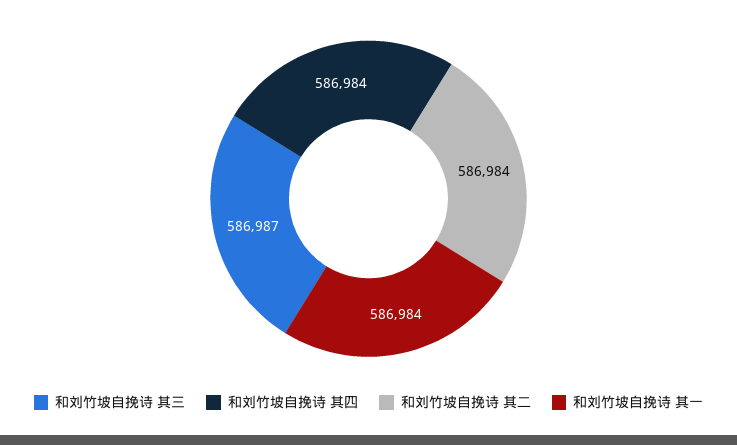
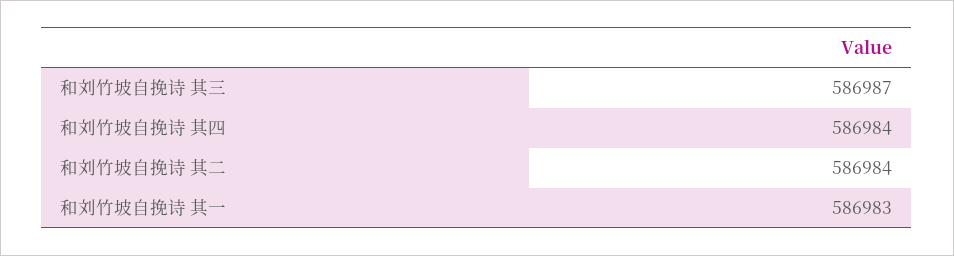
  {
    "和刘竹坡自挽诗 其三": 586987,
    "和刘竹坡自挽诗 其四": 586984,
    "和刘竹坡自挽诗 其二": 586984,
-   "和刘竹坡自挽诗 其一": 586984
+   "和刘竹坡自挽诗 其一": 586983
  }

